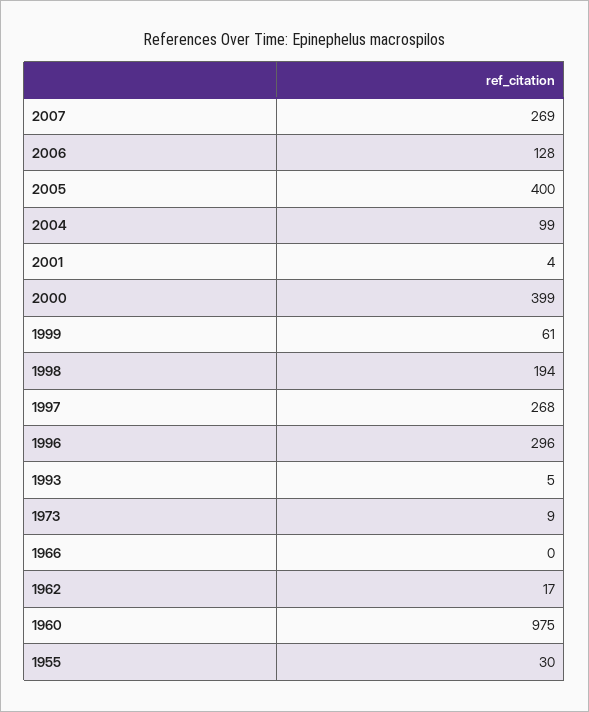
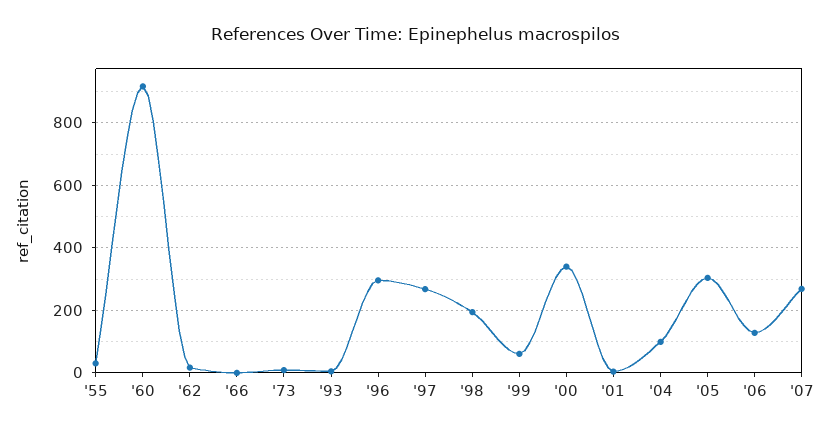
  {
    "2007": 269,
    "2006": 128,
-   "2005": 400,
+   "2005": 300,
    "2004": 99,
    "2001": 4,
-   "2000": 399,
+   "2000": 340,
    "1999": 61,
    "1998": 194,
    "1997": 268,
    "1996": 296,
    "1993": 5,
    "1973": 9,
    "1966": 0,
    "1962": 17,
-   "1960": 975,
+   "1960": 920,
    "1955": 30
  }

